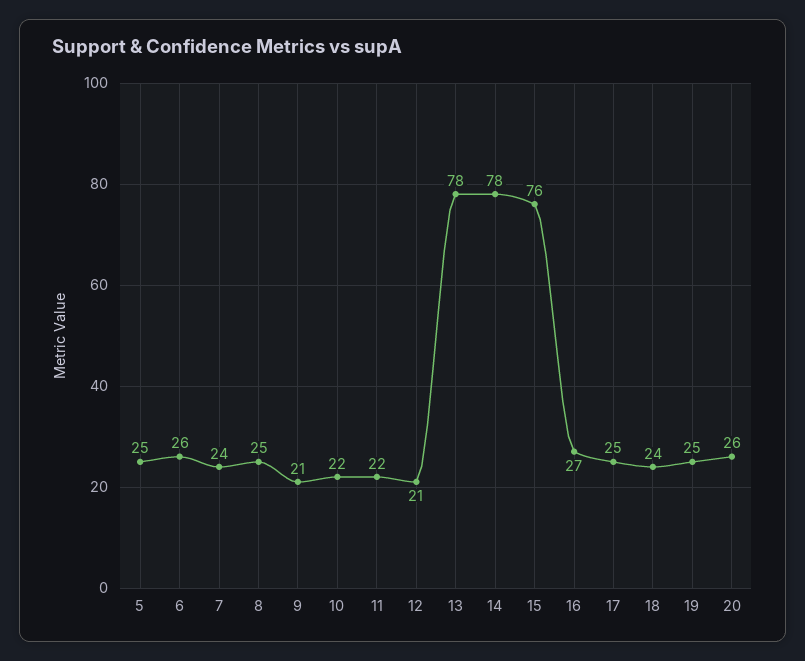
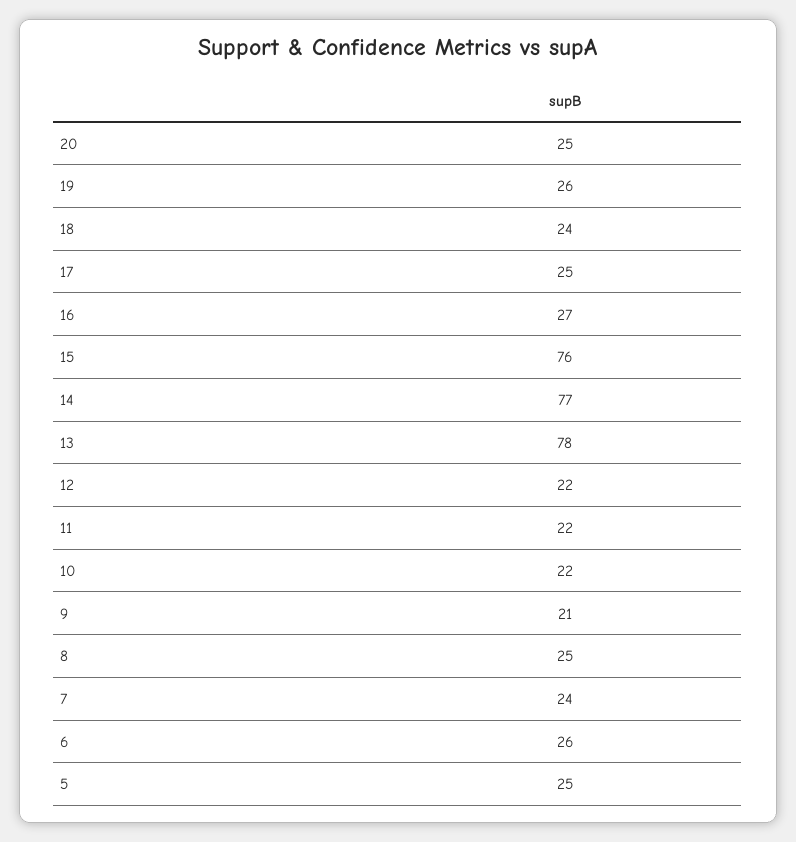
  {
    "5": 25,
    "6": 26,
    "7": 24,
    "8": 25,
    "9": 21,
    "10": 22,
    "11": 22,
-   "12": 21,
+   "12": 22,
    "13": 78,
-   "14": 78,
+   "14": 77,
    "15": 76,
    "16": 27,
    "17": 25,
    "18": 24,
-   "19": 25,
+   "19": 26,
-   "20": 26
+   "20": 25
  }

